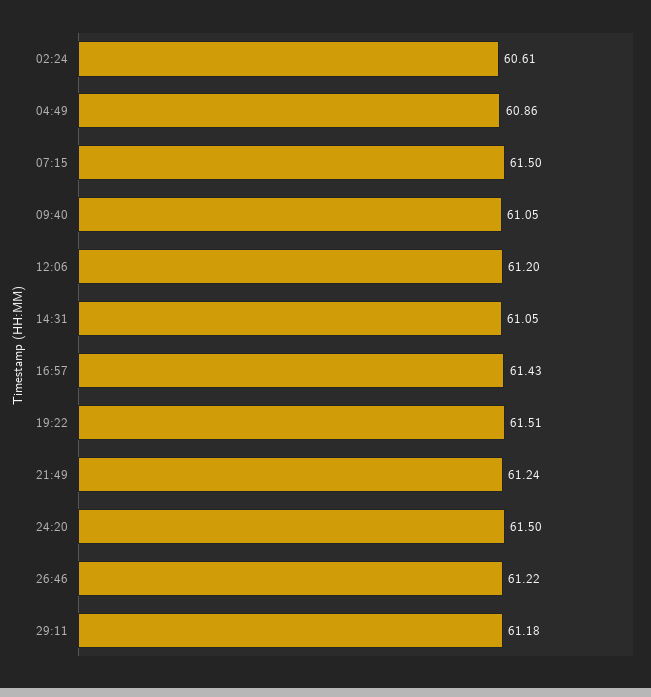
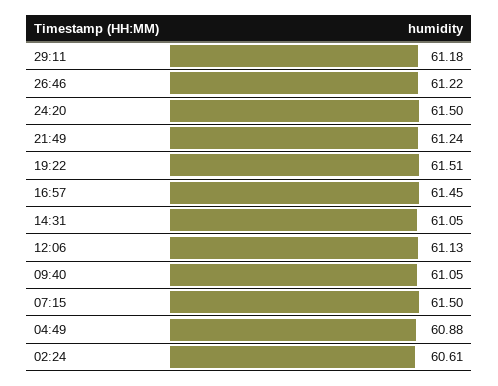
  {
    "02:24": 60.61,
-   "04:49": 60.86,
+   "04:49": 60.88,
    "07:15": 61.5,
    "09:40": 61.05,
-   "12:06": 61.2,
+   "12:06": 61.13,
    "14:31": 61.05,
-   "16:57": 61.43,
+   "16:57": 61.45,
    "19:22": 61.51,
    "21:49": 61.24,
    "24:20": 61.5,
    "26:46": 61.22,
    "29:11": 61.18
  }

